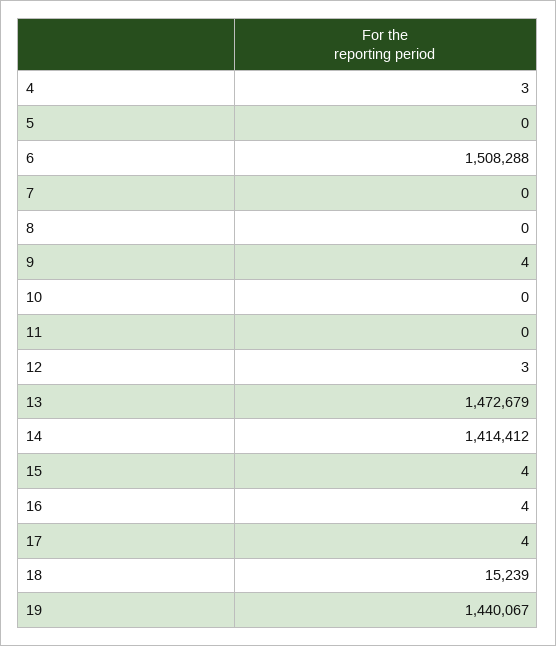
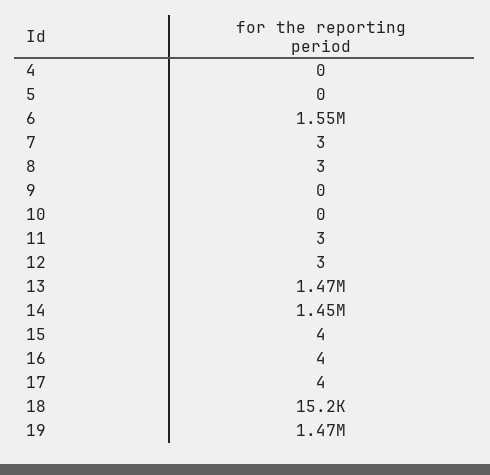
  {
-   "4": 3,
+   "4": 0,
    "5": 0,
-   "6": 1508288,
+   "6": 1550000,
-   "7": 0,
+   "7": 3,
-   "8": 0,
+   "8": 3,
-   "9": 4,
+   "9": 0,
    "10": 0,
-   "11": 0,
+   "11": 3,
    "12": 3,
    "13": 1472679,
-   "14": 1414412,
+   "14": 1450000,
    "15": 4,
    "16": 4,
    "17": 4,
    "18": 15239,
-   "19": 1440067
+   "19": 1470000
  }

